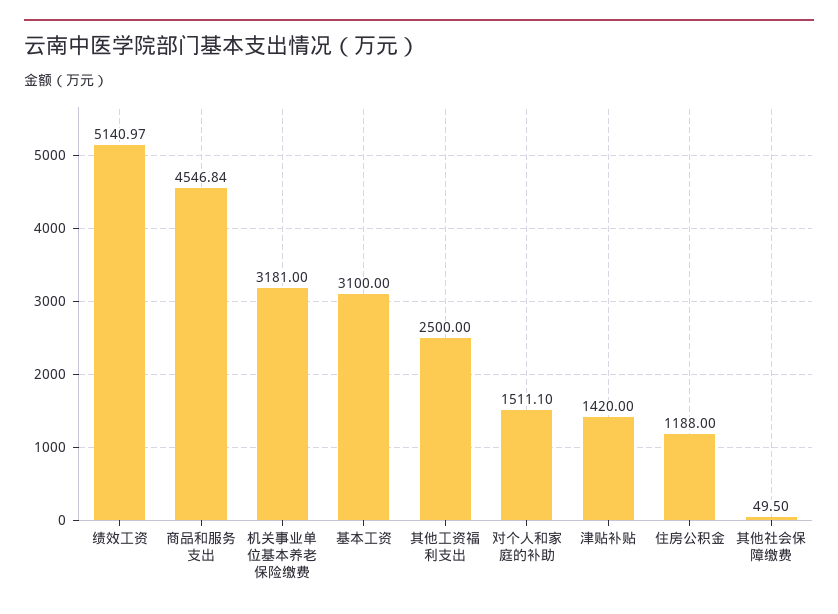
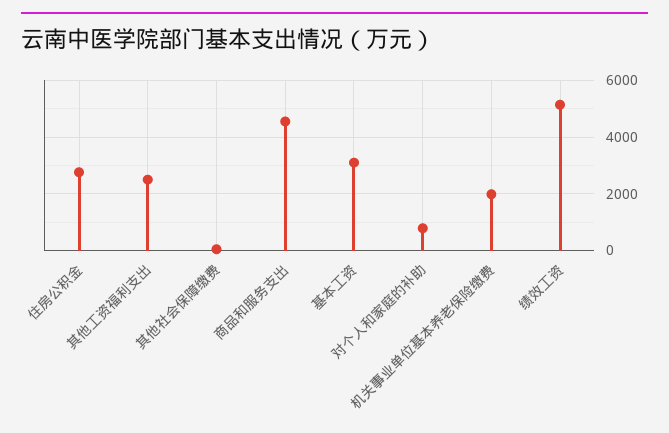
  {
    "绩效工资": 5140.97,
    "商品和服务支出": 4546.84,
-   "机关事业单位基本养老保险缴费": 3181,
+   "机关事业单位基本养老保险缴费": 2000,
    "基本工资": 3100,
    "其他工资福利支出": 2500,
-   "对个人和家庭的补助": 1511.1,
+   "对个人和家庭的补助": 750,
-   "津贴补贴": 1420,
-   "住房公积金": 1188,
+   "住房公积金": 2750,
    "其他社会保障缴费": 49.5
  }

